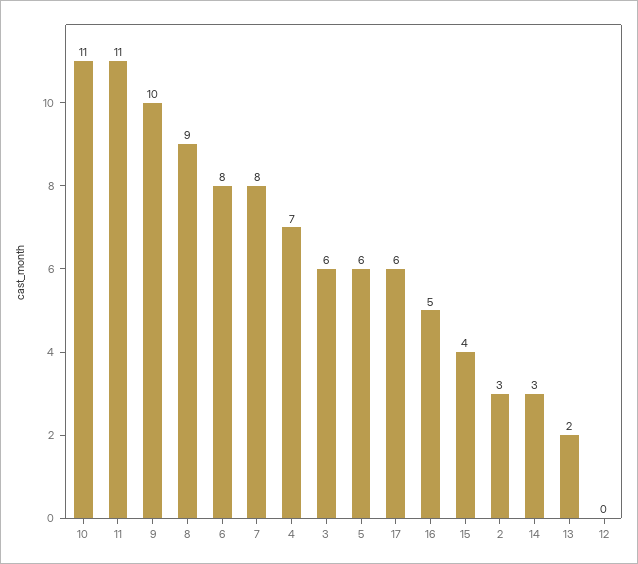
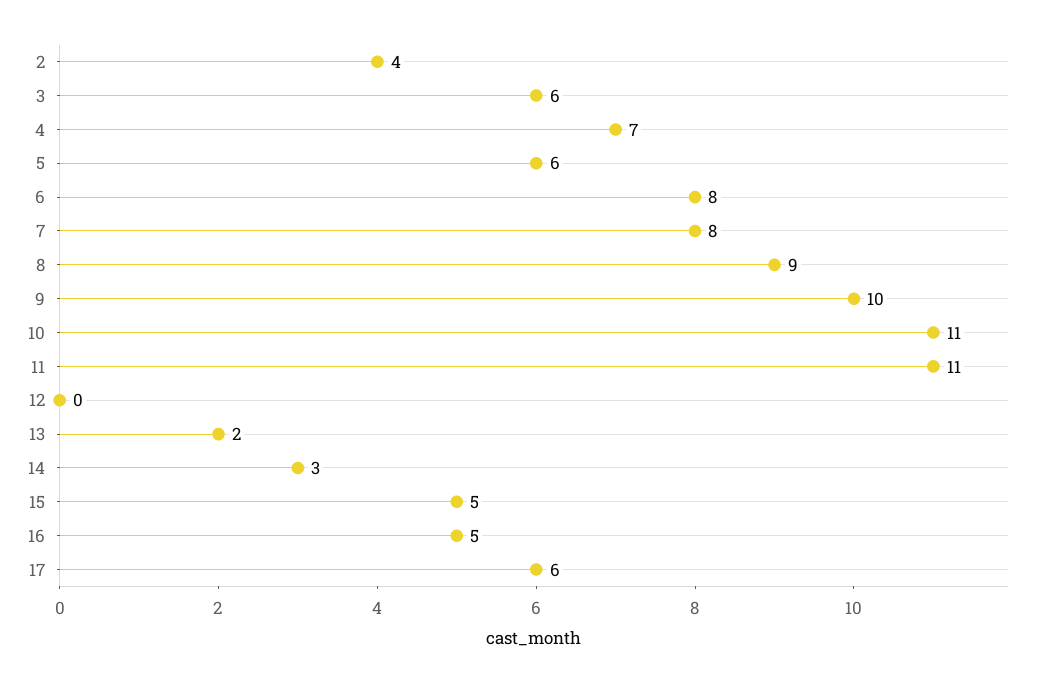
  {
    "10": 11,
    "11": 11,
    "9": 10,
    "8": 9,
    "6": 8,
    "7": 8,
    "4": 7,
    "3": 6,
    "5": 6,
    "17": 6,
    "16": 5,
-   "15": 4,
+   "15": 5,
-   "2": 3,
+   "2": 4,
    "14": 3,
    "13": 2,
    "12": 0
  }

